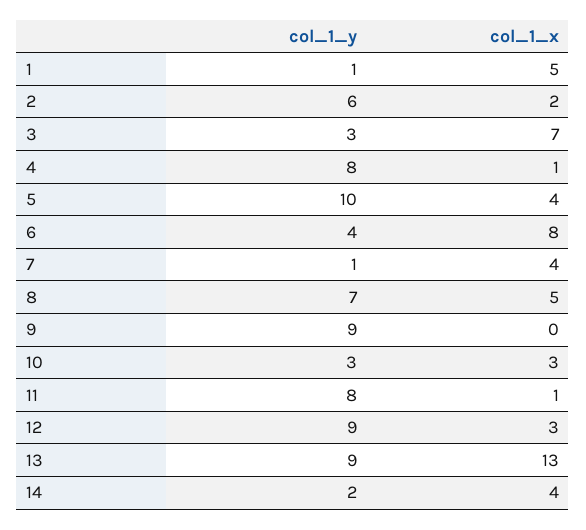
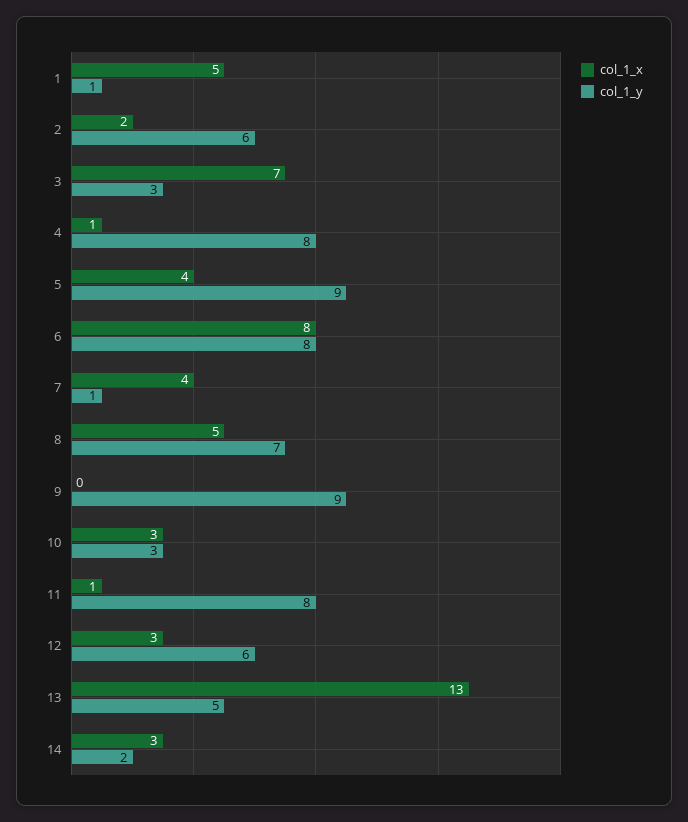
  {
    "col_1_y": {
      "1": 1,
      "2": 6,
      "3": 3,
      "4": 8,
-     "5": 10,
+     "5": 9,
-     "6": 4,
+     "6": 8,
      "7": 1,
      "8": 7,
      "9": 9,
      "10": 3,
      "11": 8,
-     "12": 9,
+     "12": 6,
-     "13": 9,
+     "13": 5,
      "14": 2
    },
    "col_1_x": {
      "1": 5,
      "2": 2,
      "3": 7,
      "4": 1,
      "5": 4,
      "6": 8,
      "7": 4,
      "8": 5,
      "9": 0,
      "10": 3,
      "11": 1,
      "12": 3,
      "13": 13,
-     "14": 4
+     "14": 3
    }
  }

